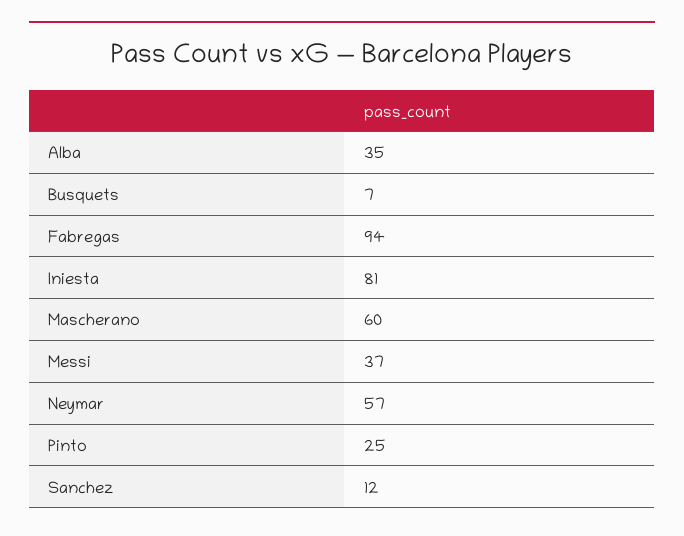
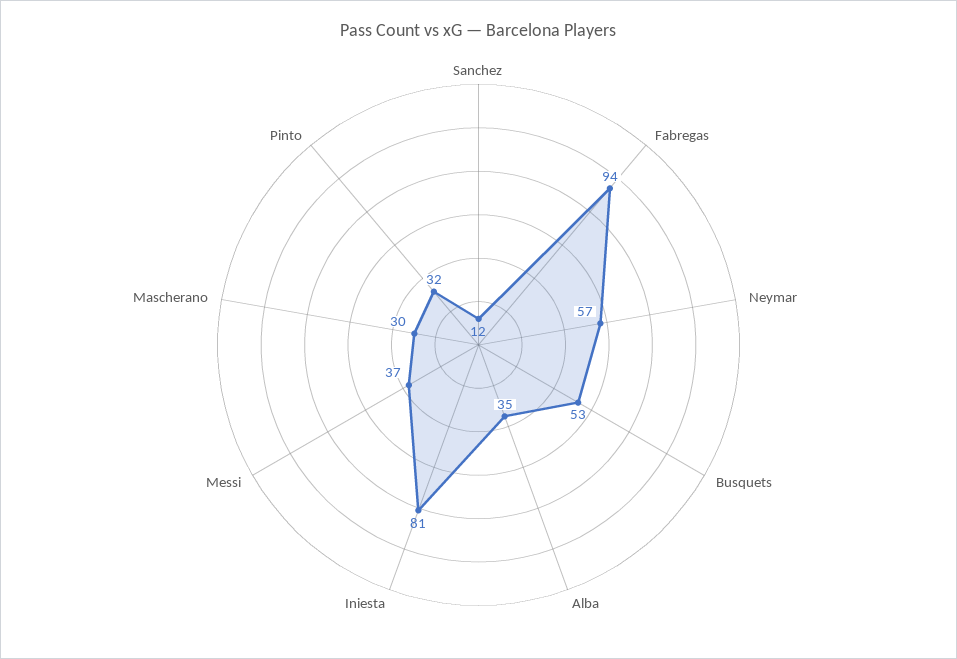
  {
    "Alba": 35,
-   "Busquets": 7,
+   "Busquets": 53,
    "Fabregas": 94,
    "Iniesta": 81,
-   "Mascherano": 60,
+   "Mascherano": 30,
    "Messi": 37,
    "Neymar": 57,
-   "Pinto": 25,
+   "Pinto": 32,
    "Sanchez": 12
  }

